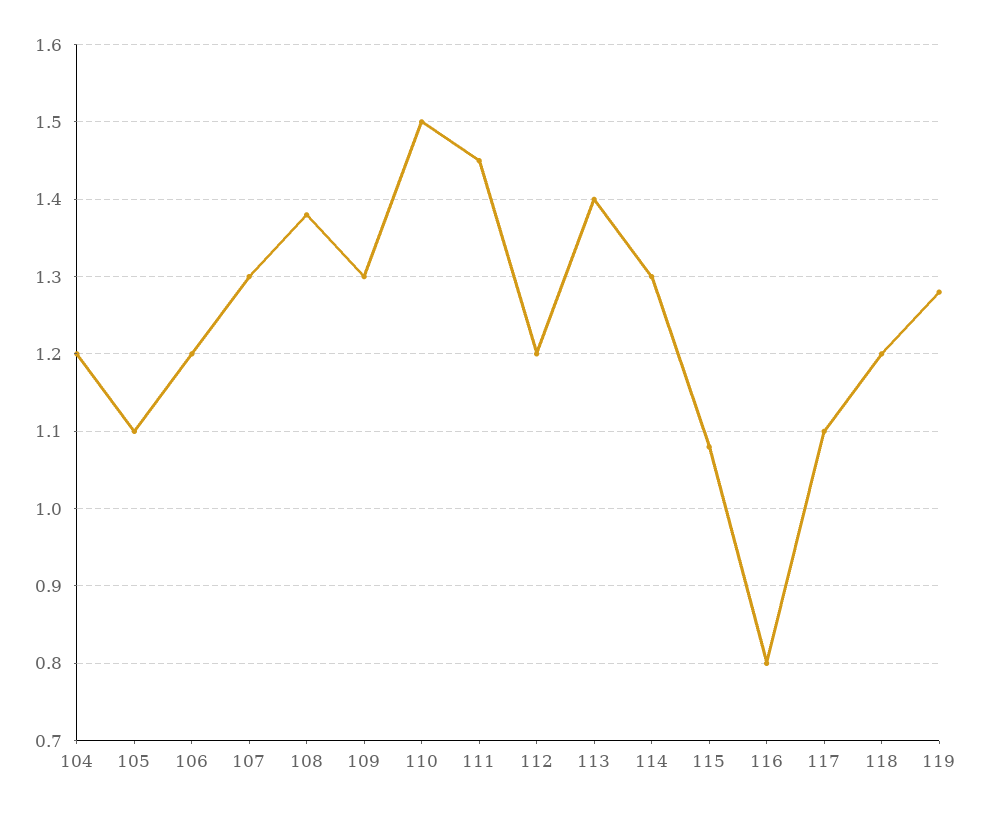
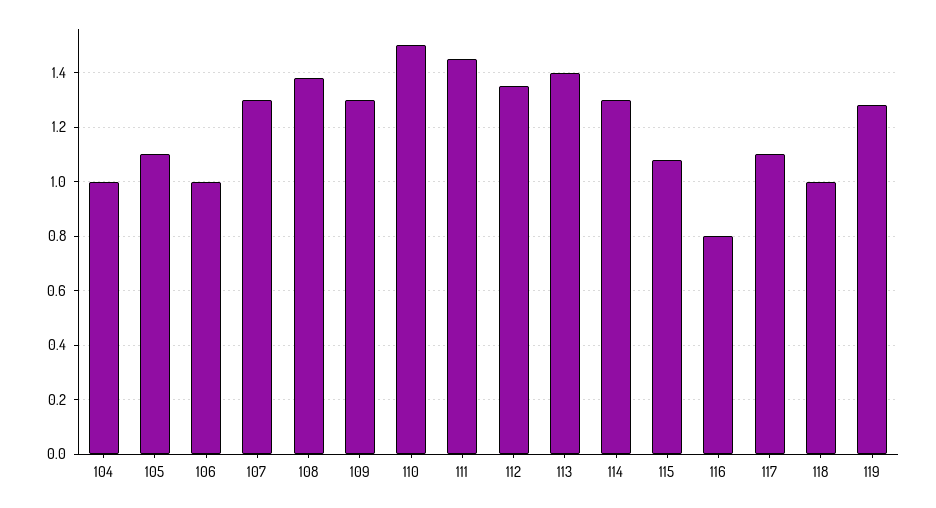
  {
-   "104": 1.2,
+   "104": 1,
    "105": 1.1,
-   "106": 1.2,
+   "106": 1,
    "107": 1.3,
    "108": 1.38,
    "109": 1.3,
    "110": 1.5,
    "111": 1.45,
-   "112": 1.2,
+   "112": 1.35,
    "113": 1.4,
    "114": 1.3,
    "115": 1.08,
    "116": 0.8,
    "117": 1.1,
-   "118": 1.2,
+   "118": 1,
    "119": 1.28
  }

